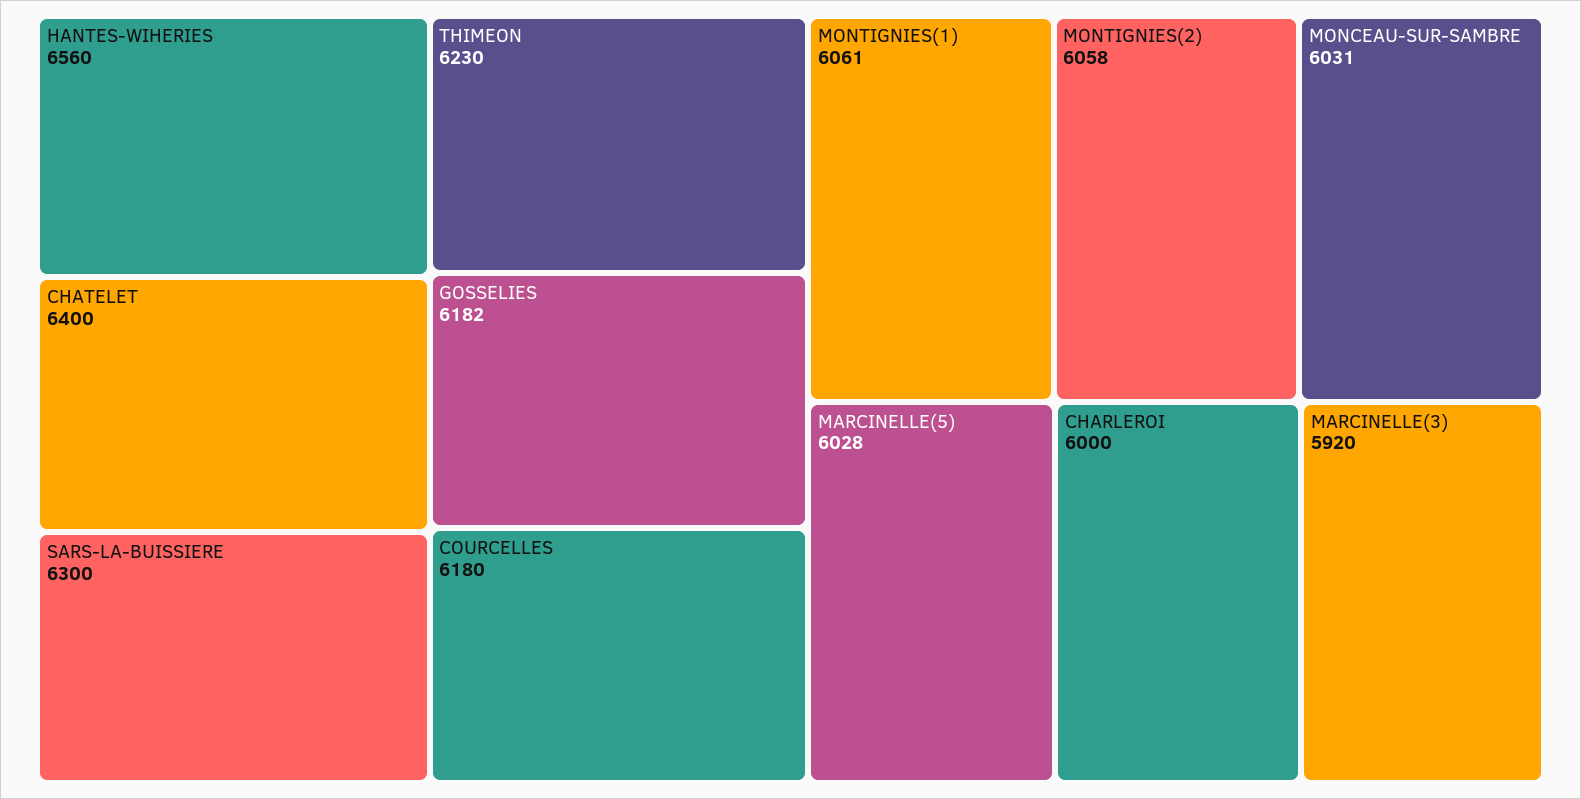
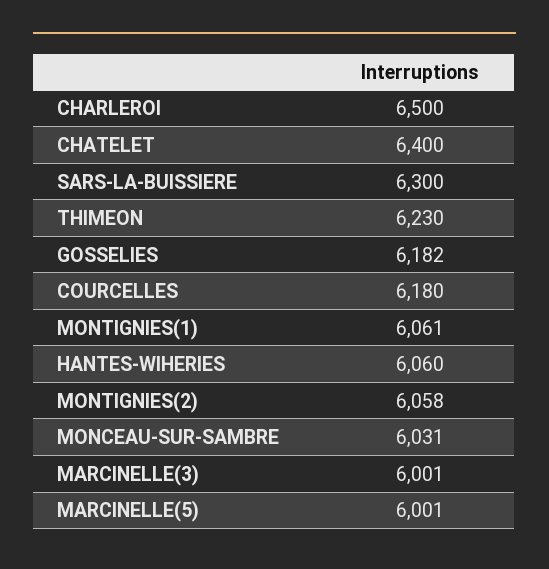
  {
-   "HANTES-WIHERIES": 6560,
+   "HANTES-WIHERIES": 6060,
    "CHATELET": 6400,
    "SARS-LA-BUISSIERE": 6300,
    "THIMEON": 6230,
    "GOSSELIES": 6182,
    "COURCELLES": 6180,
    "MONTIGNIES(1)": 6061,
    "MONTIGNIES(2)": 6058,
    "MONCEAU-SUR-SAMBRE": 6031,
-   "MARCINELLE(5)": 6028,
+   "MARCINELLE(5)": 6001,
-   "CHARLEROI": 6000,
+   "CHARLEROI": 6500,
-   "MARCINELLE(3)": 5920
+   "MARCINELLE(3)": 6001
  }

